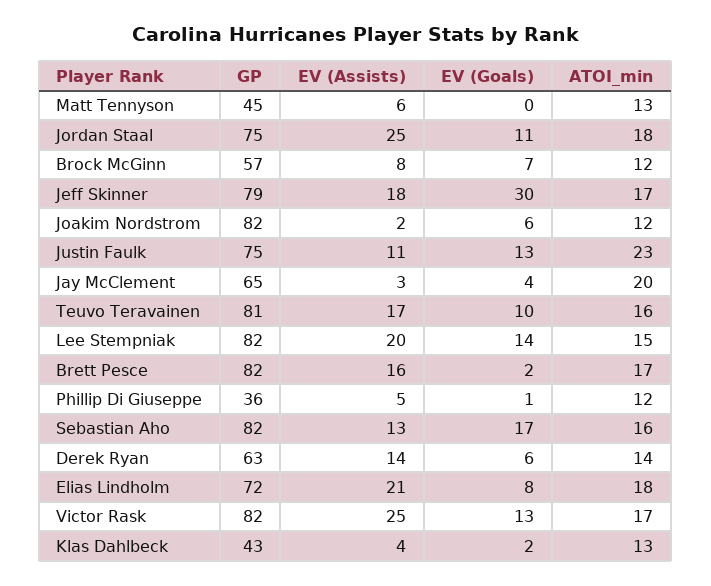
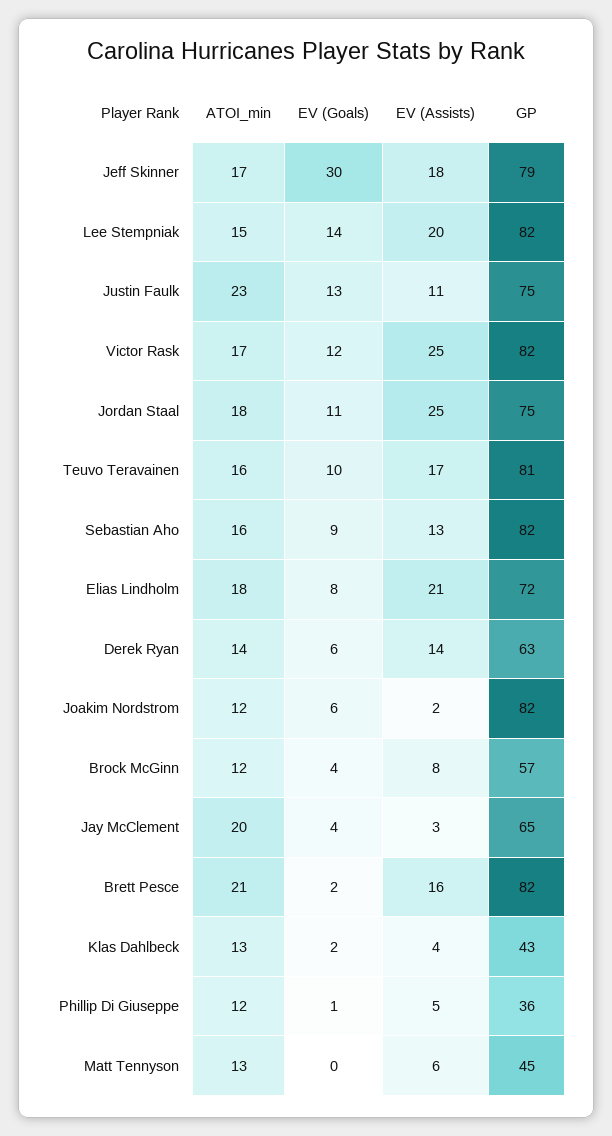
  {
    "GP": {
      "Matt Tennyson": 45,
      "Jordan Staal": 75,
      "Brock McGinn": 57,
      "Jeff Skinner": 79,
      "Joakim Nordstrom": 82,
      "Justin Faulk": 75,
      "Jay McClement": 65,
      "Teuvo Teravainen": 81,
      "Lee Stempniak": 82,
      "Brett Pesce": 82,
      "Phillip Di Giuseppe": 36,
      "Sebastian Aho": 82,
      "Derek Ryan": 63,
      "Elias Lindholm": 72,
      "Victor Rask": 82,
      "Klas Dahlbeck": 43
    },
    "EV (Assists)": {
      "Matt Tennyson": 6,
      "Jordan Staal": 25,
      "Brock McGinn": 8,
      "Jeff Skinner": 18,
      "Joakim Nordstrom": 2,
      "Justin Faulk": 11,
      "Jay McClement": 3,
      "Teuvo Teravainen": 17,
      "Lee Stempniak": 20,
      "Brett Pesce": 16,
      "Phillip Di Giuseppe": 5,
      "Sebastian Aho": 13,
      "Derek Ryan": 14,
      "Elias Lindholm": 21,
      "Victor Rask": 25,
      "Klas Dahlbeck": 4
    },
    "EV (Goals)": {
      "Matt Tennyson": 0,
      "Jordan Staal": 11,
-     "Brock McGinn": 7,
+     "Brock McGinn": 4,
      "Jeff Skinner": 30,
      "Joakim Nordstrom": 6,
      "Justin Faulk": 13,
      "Jay McClement": 4,
      "Teuvo Teravainen": 10,
      "Lee Stempniak": 14,
      "Brett Pesce": 2,
      "Phillip Di Giuseppe": 1,
-     "Sebastian Aho": 17,
+     "Sebastian Aho": 9,
      "Derek Ryan": 6,
      "Elias Lindholm": 8,
-     "Victor Rask": 13,
+     "Victor Rask": 12,
      "Klas Dahlbeck": 2
    },
    "ATOI_min": {
      "Matt Tennyson": 13,
      "Jordan Staal": 18,
      "Brock McGinn": 12,
      "Jeff Skinner": 17,
      "Joakim Nordstrom": 12,
      "Justin Faulk": 23,
      "Jay McClement": 20,
      "Teuvo Teravainen": 16,
      "Lee Stempniak": 15,
-     "Brett Pesce": 17,
+     "Brett Pesce": 21,
      "Phillip Di Giuseppe": 12,
      "Sebastian Aho": 16,
      "Derek Ryan": 14,
      "Elias Lindholm": 18,
      "Victor Rask": 17,
      "Klas Dahlbeck": 13
    }
  }

